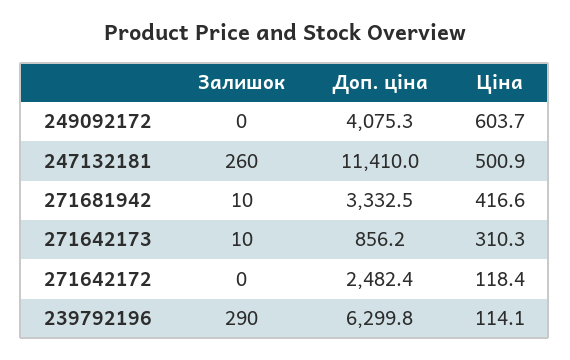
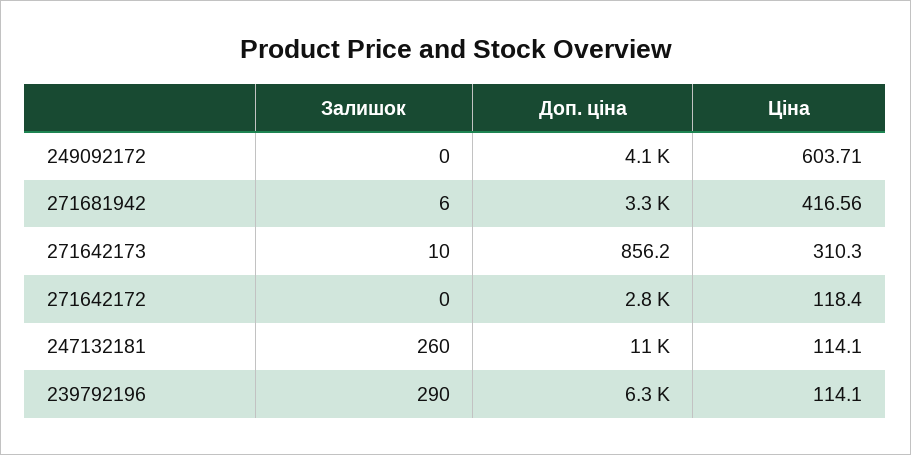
  {
    "Залишок": {
      "249092172": 0,
      "247132181": 260,
-     "271681942": 10,
+     "271681942": 6,
      "271642173": 10,
      "271642172": 0,
      "239792196": 290
    },
    "Доп. ціна": {
      "249092172": 4075.3,
      "247132181": 11410,
      "271681942": 3332.5,
      "271642173": 856.2,
-     "271642172": 2482.4,
+     "271642172": 2800,
      "239792196": 6299.8
    },
    "Ціна": {
      "249092172": 603.71,
-     "247132181": 500.9,
+     "247132181": 114.1,
      "271681942": 416.56,
      "271642173": 310.3,
      "271642172": 118.4,
      "239792196": 114.1
    }
  }

